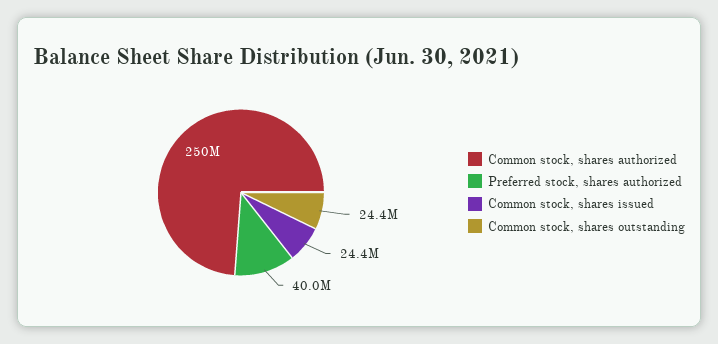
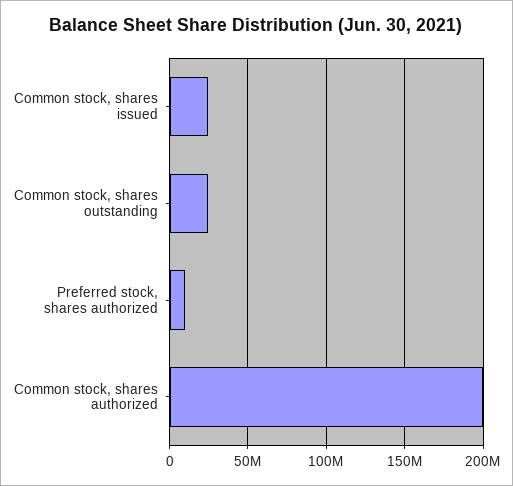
  {
-   "Common stock, shares authorized": 250000000,
+   "Common stock, shares authorized": 200000000,
-   "Preferred stock, shares authorized": 40000000,
+   "Preferred stock, shares authorized": 10000000,
    "Common stock, shares issued": 24400000,
    "Common stock, shares outstanding": 24400000
  }

